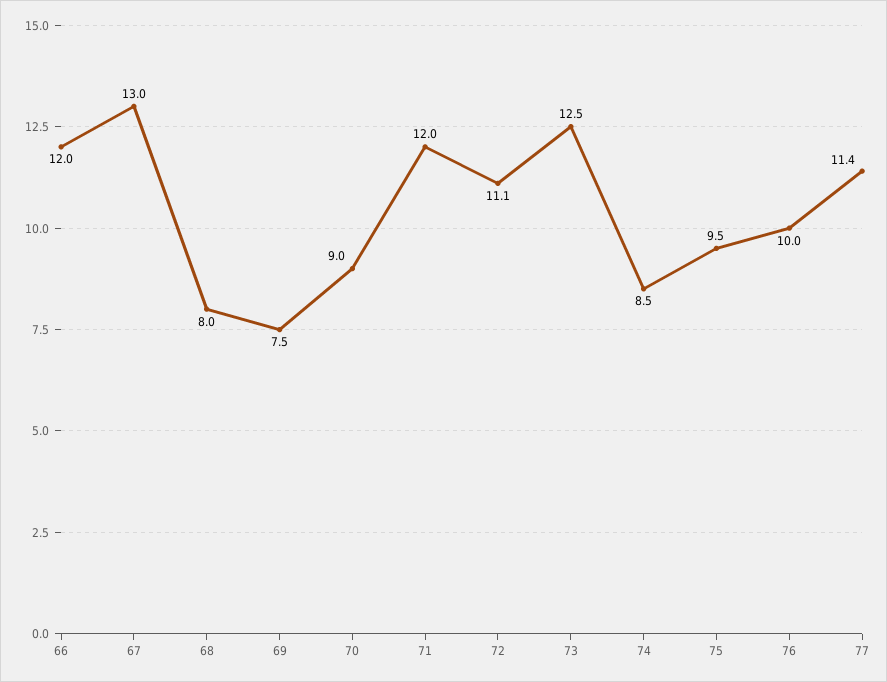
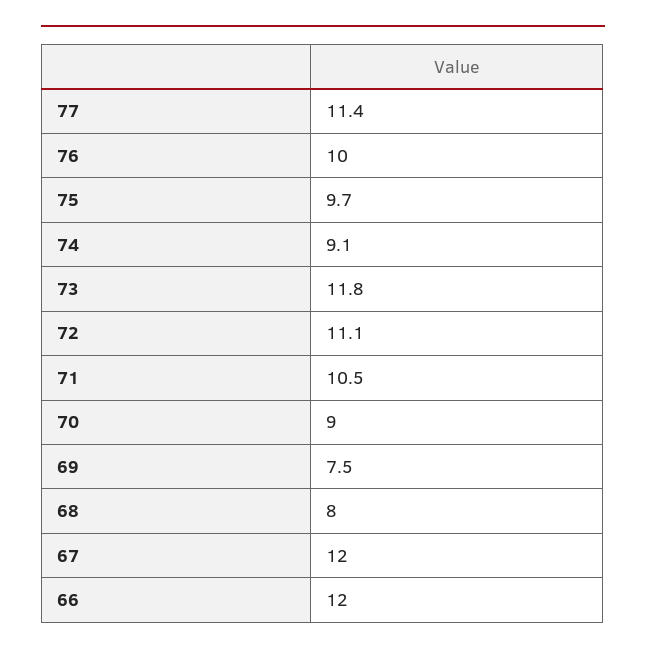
  {
    "66": 12,
-   "67": 13,
+   "67": 12,
    "68": 8,
    "69": 7.5,
    "70": 9,
-   "71": 12,
+   "71": 10.5,
    "72": 11.1,
-   "73": 12.5,
+   "73": 11.8,
-   "74": 8.5,
+   "74": 9.1,
-   "75": 9.5,
+   "75": 9.7,
    "76": 10,
    "77": 11.4
  }

